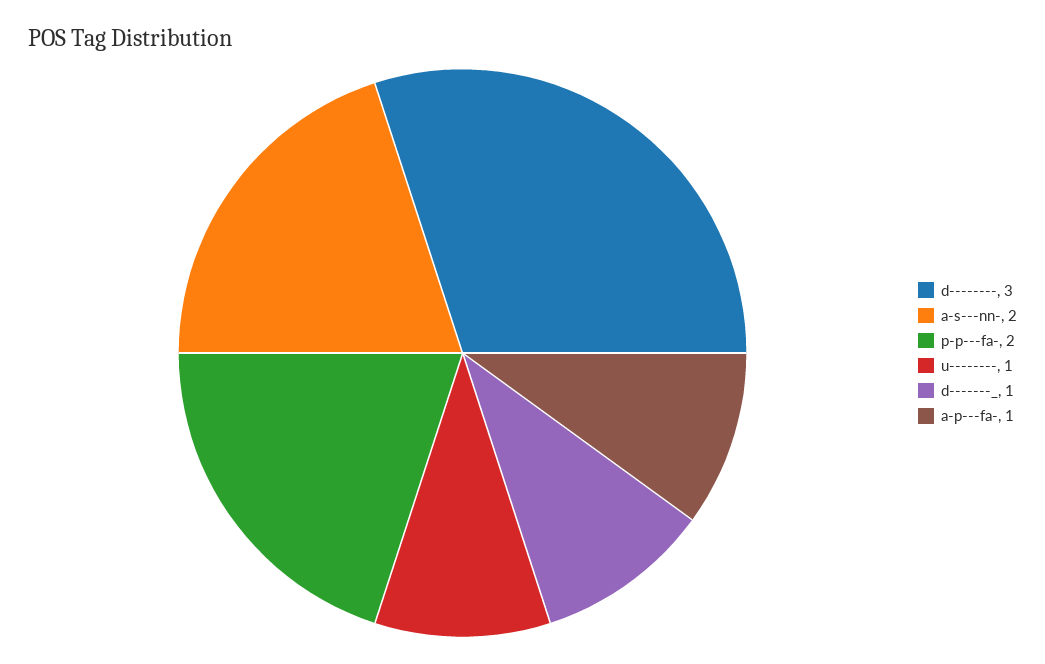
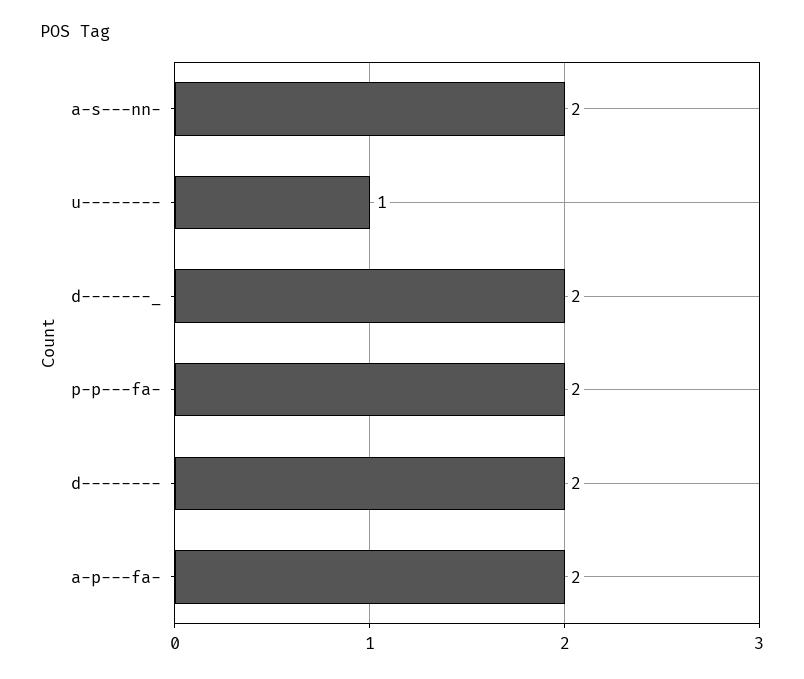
  {
-   "d--------": 3,
+   "d--------": 2,
    "a-s---nn-": 2,
    "p-p---fa-": 2,
    "u--------": 1,
-   "d-------_": 1,
+   "d-------_": 2,
-   "a-p---fa-": 1
+   "a-p---fa-": 2
  }

